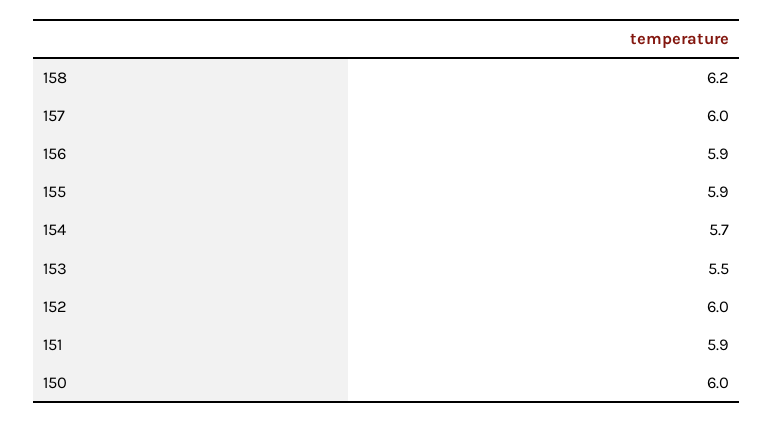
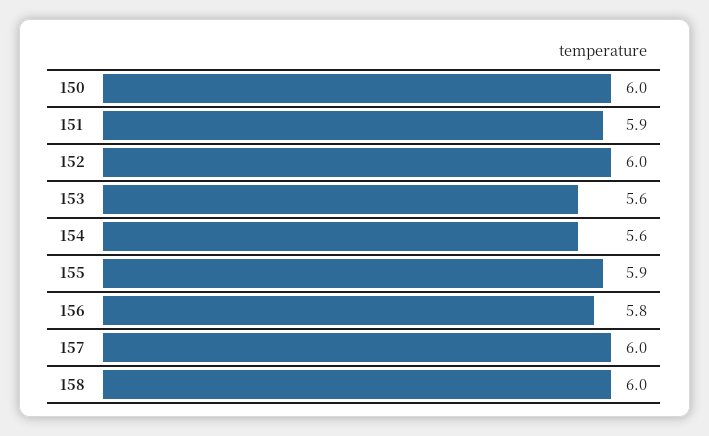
  {
-   "158": 6.2,
+   "158": 6,
    "157": 6,
-   "156": 5.9,
+   "156": 5.8,
    "155": 5.9,
-   "154": 5.7,
+   "154": 5.6,
-   "153": 5.5,
+   "153": 5.6,
    "152": 6,
    "151": 5.9,
    "150": 6
  }

